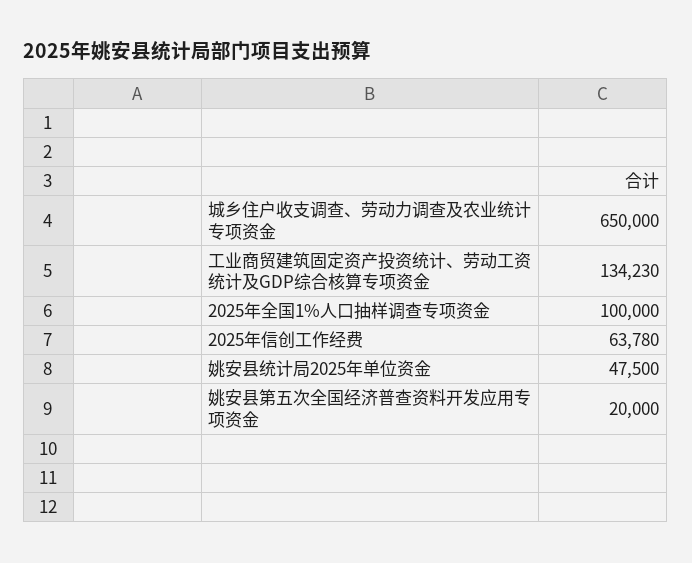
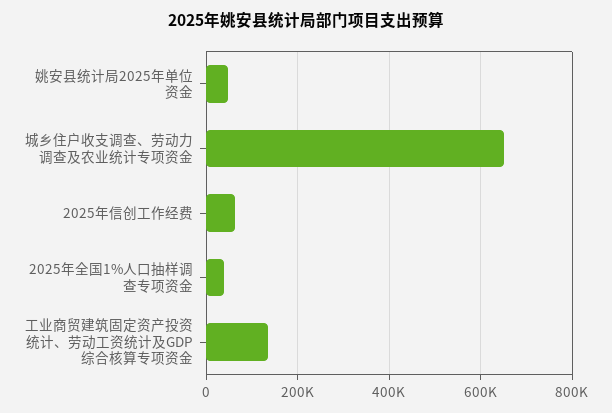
  {
    "城乡住户收支调查、劳动力调查及农业统计专项资金": 650000,
    "工业商贸建筑固定资产投资统计、劳动工资统计及GDP综合核算专项资金": 134230,
-   "2025年全国1%人口抽样调查专项资金": 100000,
+   "2025年全国1%人口抽样调查专项资金": 40000,
    "2025年信创工作经费": 63780,
-   "姚安县统计局2025年单位资金": 47500,
+   "姚安县统计局2025年单位资金": 47500
-   "姚安县第五次全国经济普查资料开发应用专项资金": 20000
  }

